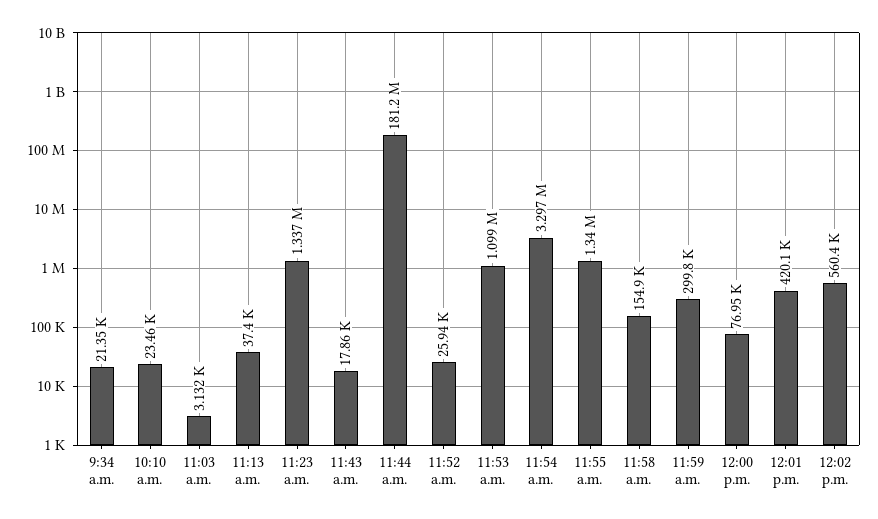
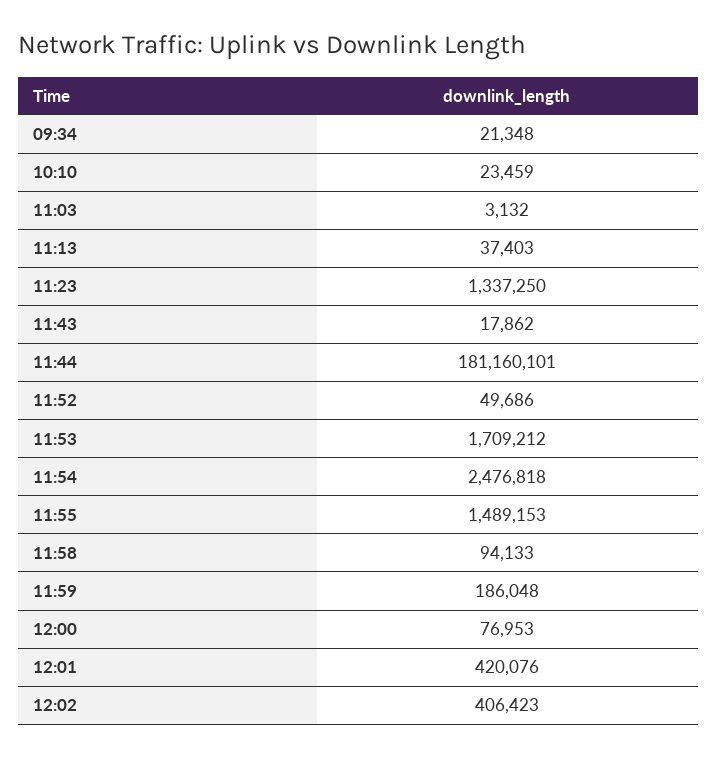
  {
    "9:34 a.m.": 21348,
    "10:10 a.m.": 23459,
    "11:03 a.m.": 3132,
    "11:13 a.m.": 37403,
    "11:23 a.m.": 1337250,
    "11:43 a.m.": 17862,
    "11:44 a.m.": 181160101,
-   "11:52 a.m.": 25940,
+   "11:52 a.m.": 49686,
-   "11:53 a.m.": 1099000,
+   "11:53 a.m.": 1709212,
-   "11:54 a.m.": 3297000,
+   "11:54 a.m.": 2476818,
-   "11:55 a.m.": 1340000,
+   "11:55 a.m.": 1489153,
-   "11:58 a.m.": 154900,
+   "11:58 a.m.": 94133,
-   "11:59 a.m.": 299800,
+   "11:59 a.m.": 186048,
    "12:00 p.m.": 76953,
    "12:01 p.m.": 420076,
-   "12:02 p.m.": 560400
+   "12:02 p.m.": 406423
  }

